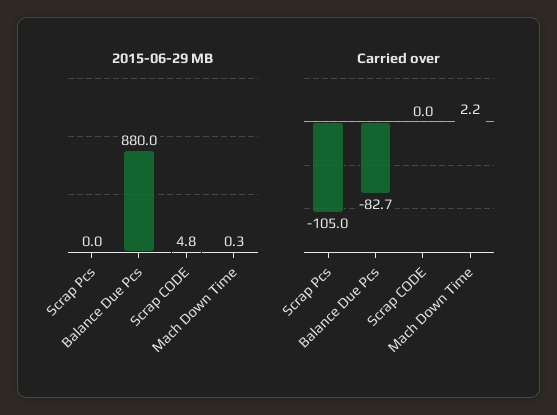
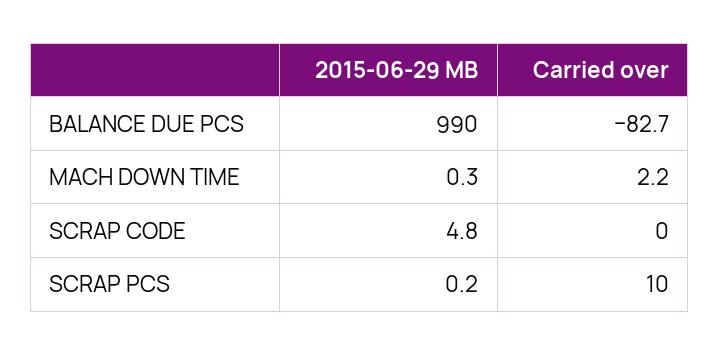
  {
    "2015-06-29 MB": {
-     "Scrap Pcs": 0,
+     "Scrap Pcs": 0.2,
-     "Balance Due Pcs": 880,
+     "Balance Due Pcs": 990,
      "Scrap CODE": 4.8,
      "Mach Down Time": 0.3
    },
    "Carried over": {
-     "Scrap Pcs": -105,
+     "Scrap Pcs": 10,
      "Balance Due Pcs": -82.7,
      "Scrap CODE": 0,
      "Mach Down Time": 2.2
    }
  }

